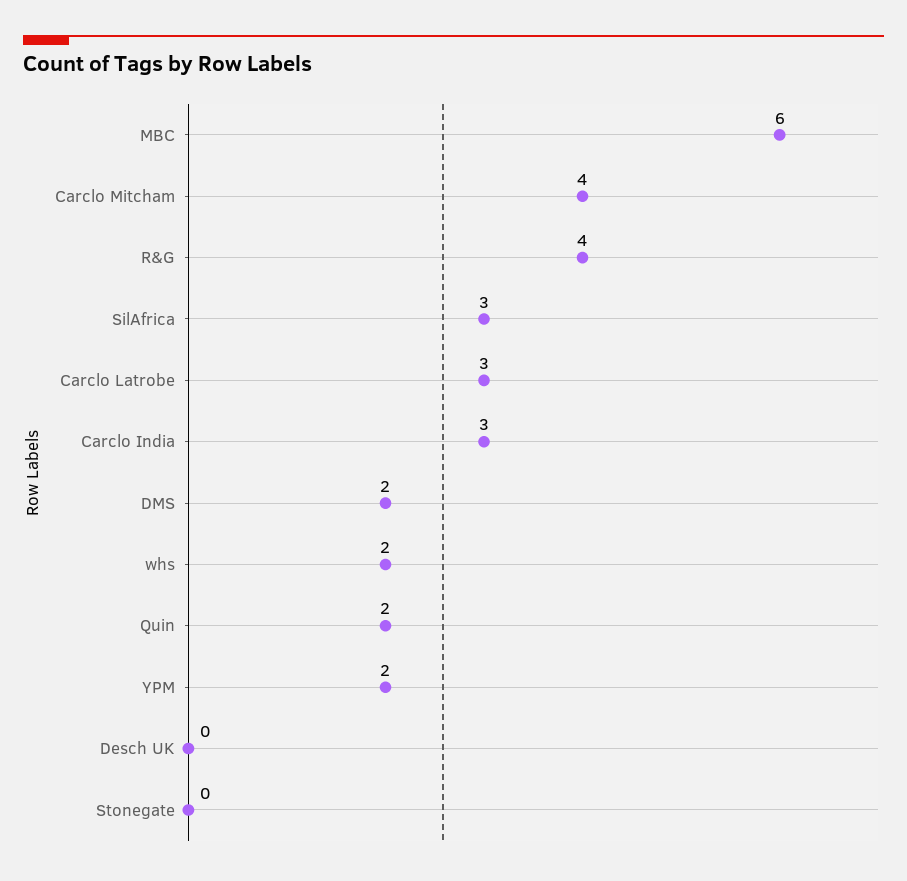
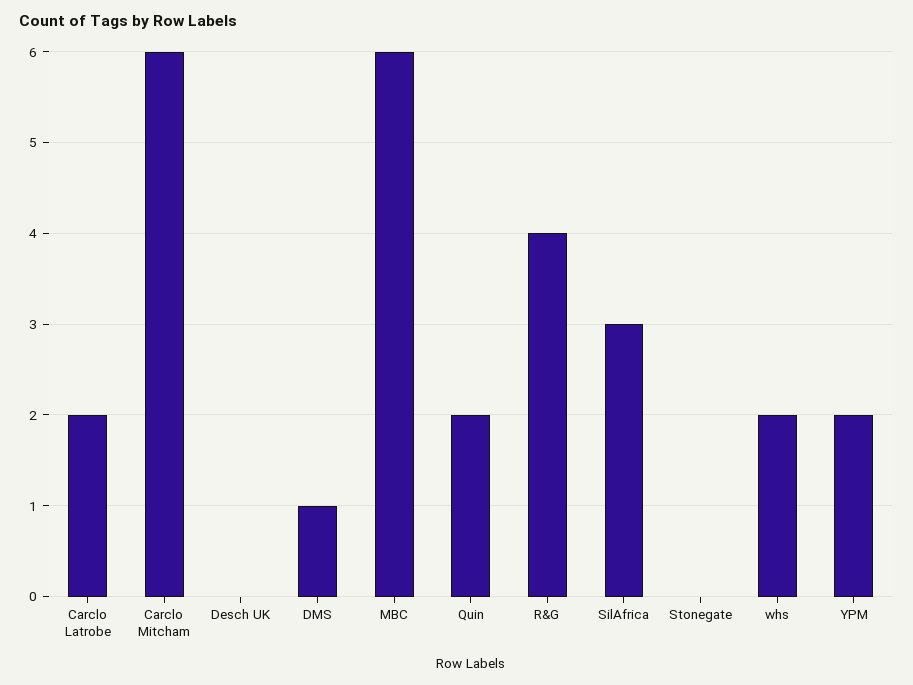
  {
    "MBC": 6,
-   "Carclo Mitcham": 4,
+   "Carclo Mitcham": 6,
    "R&G": 4,
    "SilAfrica": 3,
-   "Carclo Latrobe": 3,
+   "Carclo Latrobe": 2,
-   "Carclo India": 3,
-   "DMS": 2,
+   "DMS": 1,
    "whs": 2,
    "Quin": 2,
    "YPM": 2,
    "Desch UK": 0,
    "Stonegate": 0
  }

